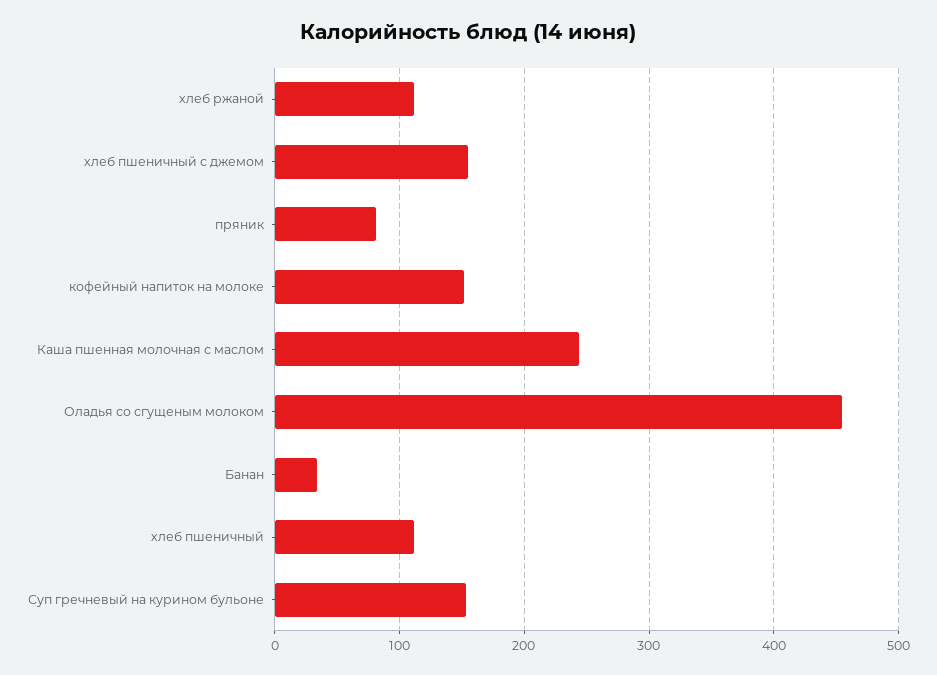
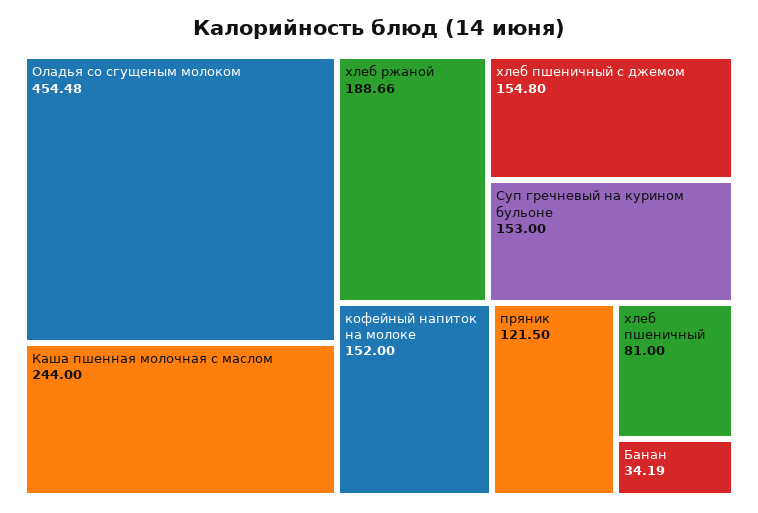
  {
-   "хлеб ржаной": 110,
+   "хлеб ржаной": 188.66,
    "хлеб пшеничный с джемом": 154.8,
-   "пряник": 80,
+   "пряник": 121.5,
    "кофейный напиток на молоке": 152,
    "Каша пшенная молочная с маслом": 244,
    "Оладья со сгущеным молоком": 454.48,
    "Банан": 34.19,
-   "хлеб пшеничный": 110,
+   "хлеб пшеничный": 81,
    "Суп гречневый на курином бульоне": 153
  }

